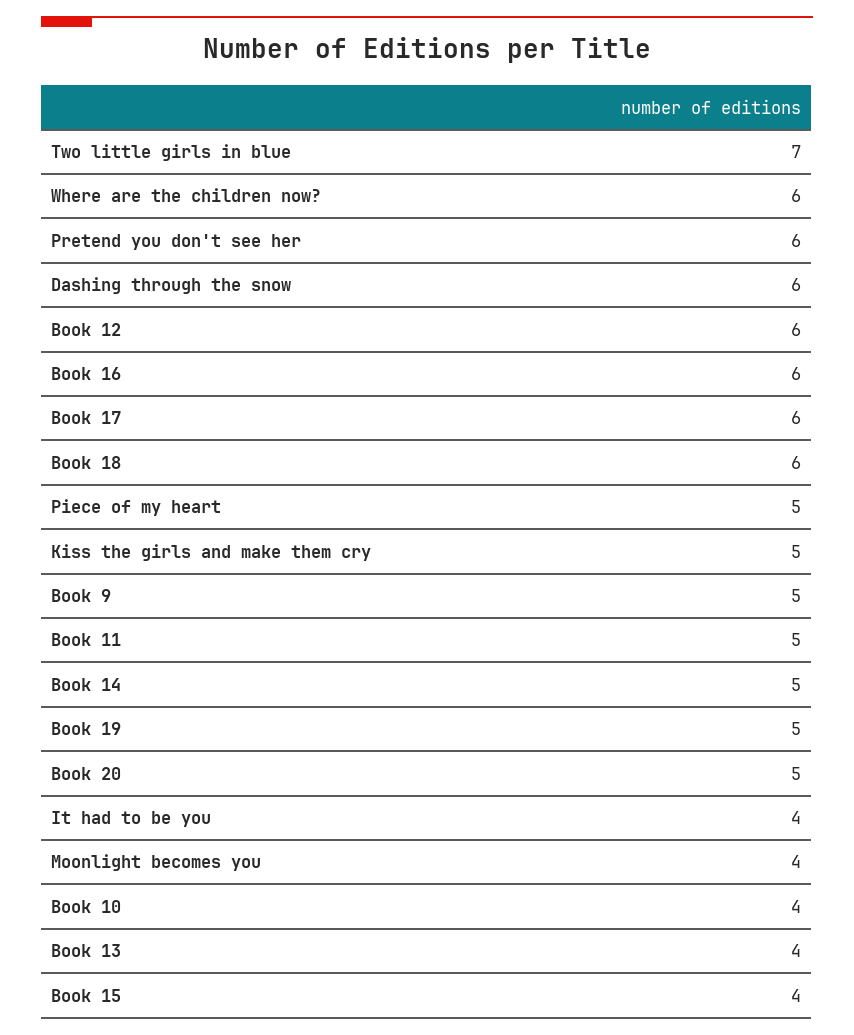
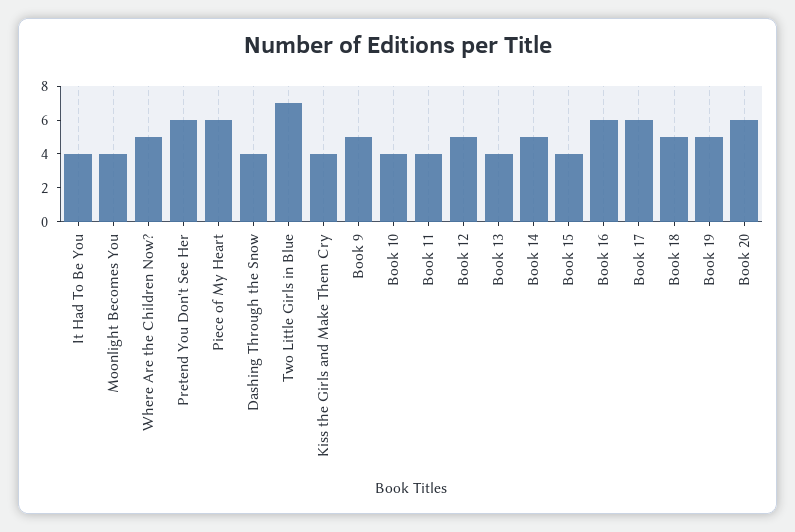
  {
    "Two little girls in blue": 7,
-   "Where are the children now?": 6,
+   "Where are the children now?": 5,
    "Pretend you don't see her": 6,
-   "Dashing through the snow": 6,
+   "Dashing through the snow": 4,
-   "Book 12": 6,
+   "Book 12": 5,
    "Book 16": 6,
    "Book 17": 6,
-   "Book 18": 6,
+   "Book 18": 5,
-   "Piece of my heart": 5,
+   "Piece of my heart": 6,
-   "Kiss the girls and make them cry": 5,
+   "Kiss the girls and make them cry": 4,
    "Book 9": 5,
-   "Book 11": 5,
+   "Book 11": 4,
    "Book 14": 5,
    "Book 19": 5,
-   "Book 20": 5,
+   "Book 20": 6,
    "It had to be you": 4,
    "Moonlight becomes you": 4,
    "Book 10": 4,
    "Book 13": 4,
    "Book 15": 4
  }

